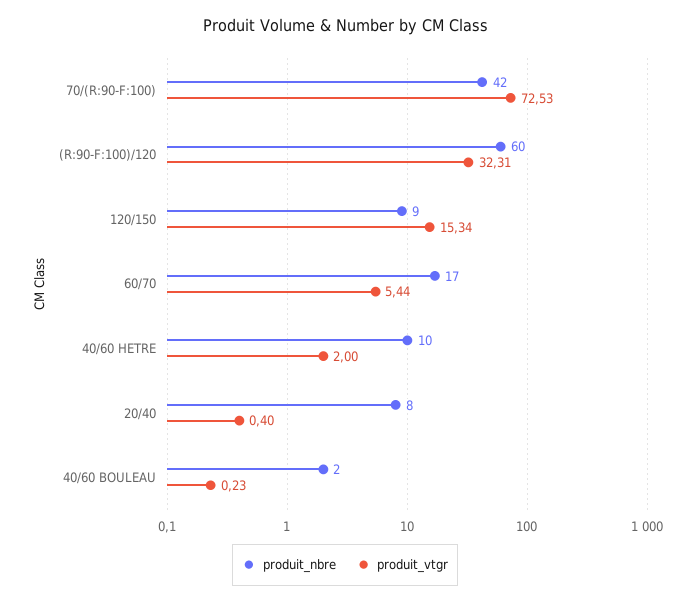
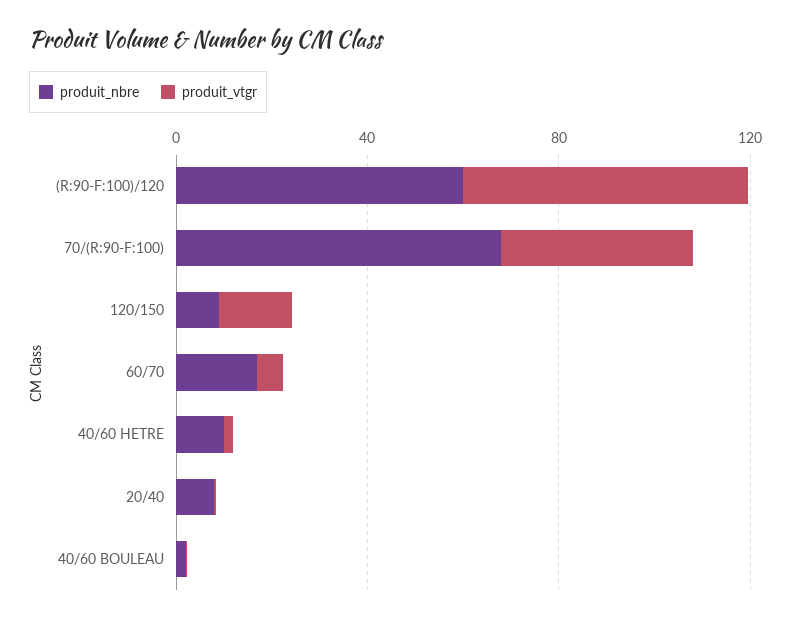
  {
    "produit_nbre": {
-     "70/(R:90-F:100)": 42,
+     "70/(R:90-F:100)": 70,
      "(R:90-F:100)/120": 60,
      "120/150": 9,
      "60/70": 17,
      "40/60 HETRE": 10,
      "20/40": 8,
      "40/60 BOULEAU": 2
    },
    "produit_vtgr": {
-     "70/(R:90-F:100)": 72.53,
+     "70/(R:90-F:100)": 40,
-     "(R:90-F:100)/120": 32.31,
+     "(R:90-F:100)/120": 60,
      "120/150": 15.34,
      "60/70": 5.44,
      "40/60 HETRE": 2,
      "20/40": 0.4,
      "40/60 BOULEAU": 0.23
    }
  }

